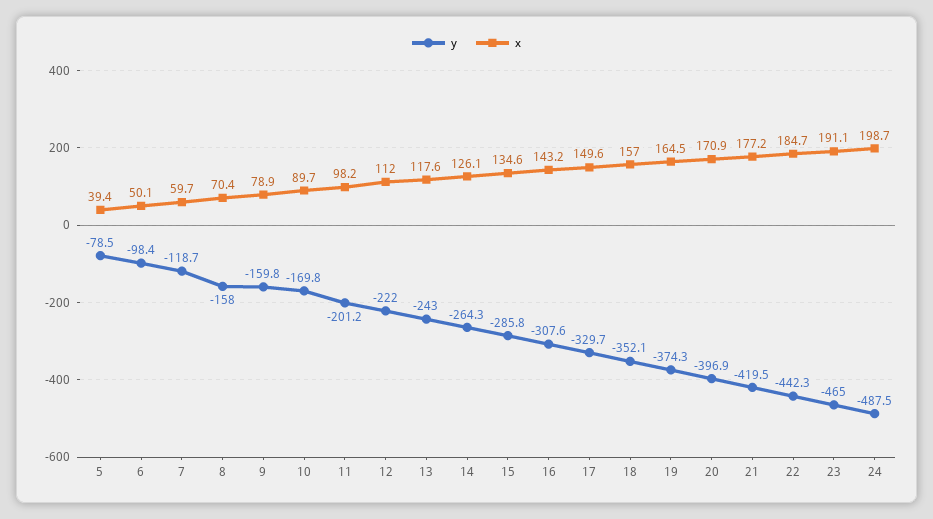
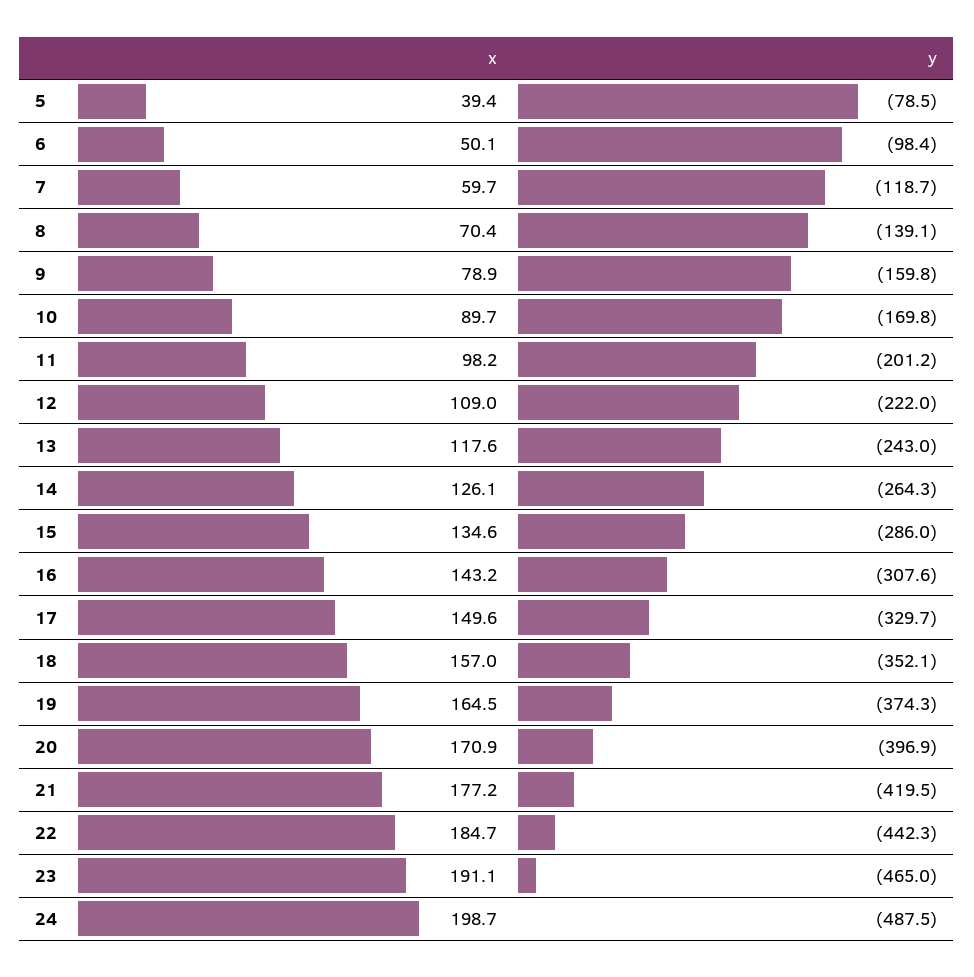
  {
    "y": {
      "5": -78.5,
      "6": -98.4,
      "7": -118.7,
-     "8": -158,
+     "8": -139.1,
      "9": -159.8,
      "10": -169.8,
      "11": -201.2,
      "12": -222,
      "13": -243,
      "14": -264.3,
-     "15": -285.8,
+     "15": -286,
      "16": -307.6,
      "17": -329.7,
      "18": -352.1,
      "19": -374.3,
      "20": -396.9,
      "21": -419.5,
      "22": -442.3,
      "23": -465,
      "24": -487.5
    },
    "x": {
      "5": 39.4,
      "6": 50.1,
      "7": 59.7,
      "8": 70.4,
      "9": 78.9,
      "10": 89.7,
      "11": 98.2,
-     "12": 112,
+     "12": 109,
      "13": 117.6,
      "14": 126.1,
      "15": 134.6,
      "16": 143.2,
      "17": 149.6,
      "18": 157,
      "19": 164.5,
      "20": 170.9,
      "21": 177.2,
      "22": 184.7,
      "23": 191.1,
      "24": 198.7
    }
  }

